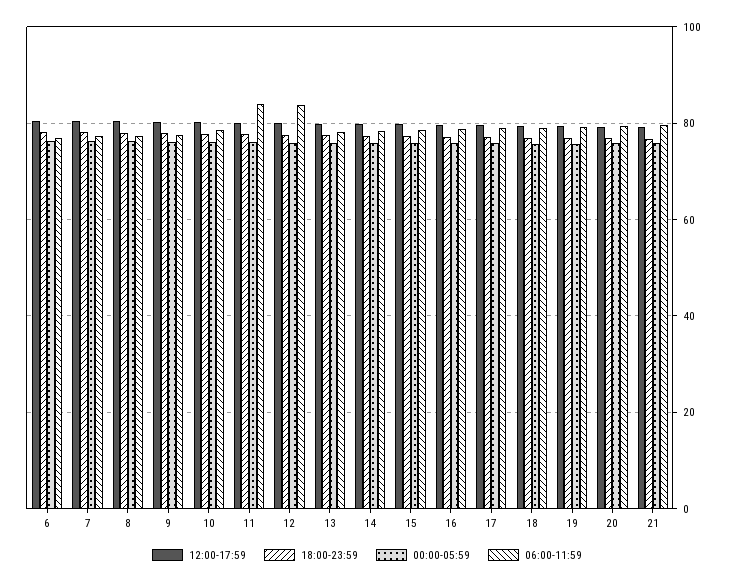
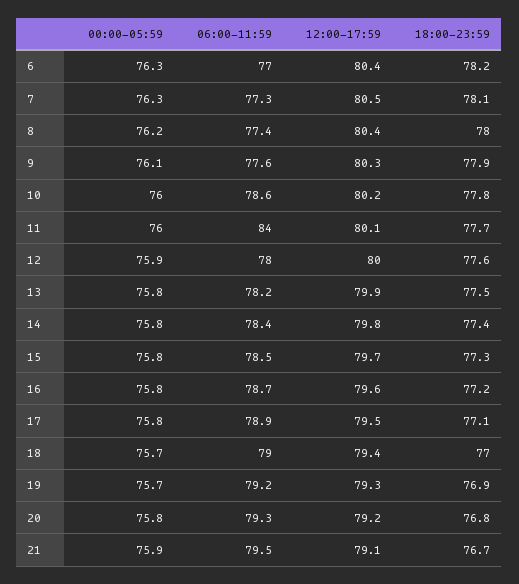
  {
    "12:00-17:59": {
      "6": 80.4,
      "7": 80.5,
      "8": 80.4,
      "9": 80.3,
      "10": 80.2,
      "11": 80.1,
      "12": 80,
      "13": 79.9,
      "14": 79.8,
      "15": 79.7,
      "16": 79.6,
      "17": 79.5,
      "18": 79.4,
      "19": 79.3,
      "20": 79.2,
      "21": 79.1
    },
    "18:00-23:59": {
      "6": 78.2,
      "7": 78.1,
      "8": 78,
      "9": 77.9,
      "10": 77.8,
      "11": 77.7,
      "12": 77.6,
      "13": 77.5,
      "14": 77.4,
      "15": 77.3,
      "16": 77.2,
      "17": 77.1,
      "18": 77,
      "19": 76.9,
      "20": 76.8,
      "21": 76.7
    },
    "00:00-05:59": {
      "6": 76.3,
      "7": 76.3,
      "8": 76.2,
      "9": 76.1,
      "10": 76,
      "11": 76,
      "12": 75.9,
      "13": 75.8,
      "14": 75.8,
      "15": 75.8,
      "16": 75.8,
      "17": 75.8,
      "18": 75.7,
      "19": 75.7,
      "20": 75.8,
      "21": 75.9
    },
    "06:00-11:59": {
      "6": 77,
      "7": 77.3,
      "8": 77.4,
      "9": 77.6,
      "10": 78.6,
      "11": 84,
-     "12": 84,
+     "12": 78,
      "13": 78.2,
      "14": 78.4,
      "15": 78.5,
      "16": 78.7,
      "17": 78.9,
      "18": 79,
      "19": 79.2,
      "20": 79.3,
      "21": 79.5
    }
  }

